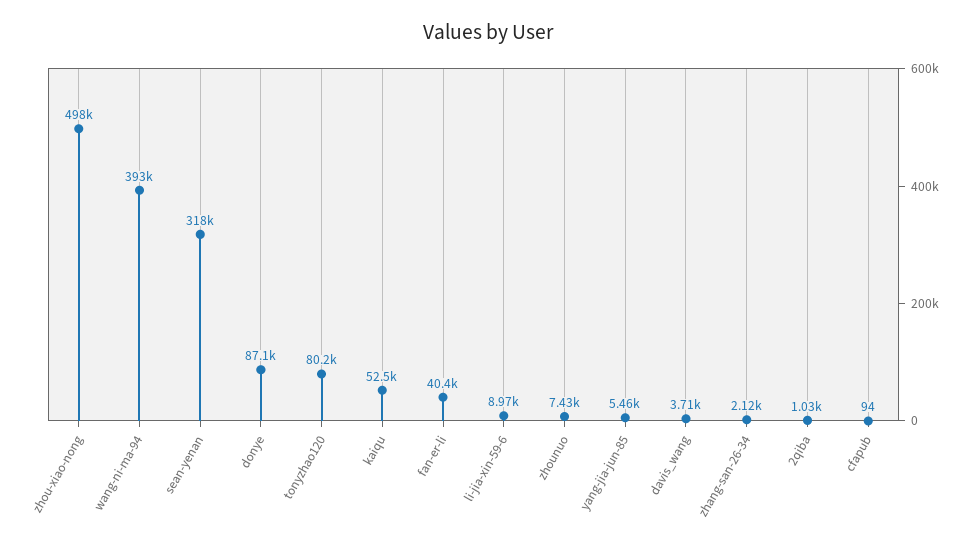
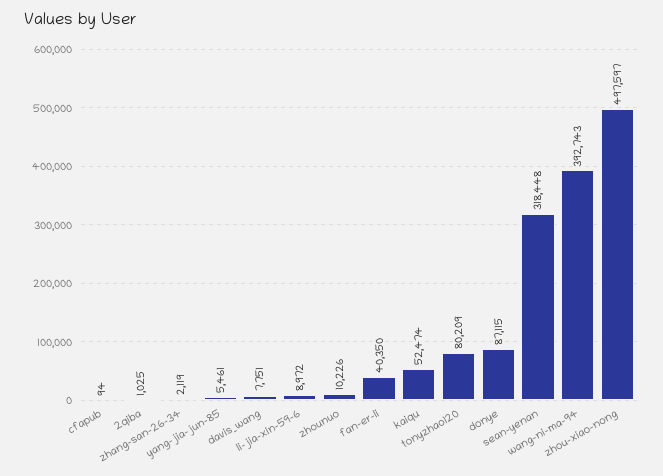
  {
    "zhou-xiao-nong": 497597,
    "wang-ni-ma-94": 392743,
    "sean-yenan": 318448,
    "donye": 87115,
    "tonyzhao120": 80209,
    "kaiqu": 52474,
    "fan-er-li": 40350,
    "li-jia-xin-59-6": 8972,
-   "zhounuo": 7430,
+   "zhounuo": 10226,
    "yang-jia-jun-85": 5461,
-   "davis_wang": 3710,
+   "davis_wang": 7751,
    "zhang-san-26-34": 2119,
    "2qiba": 1025,
    "cfapub": 94
  }

